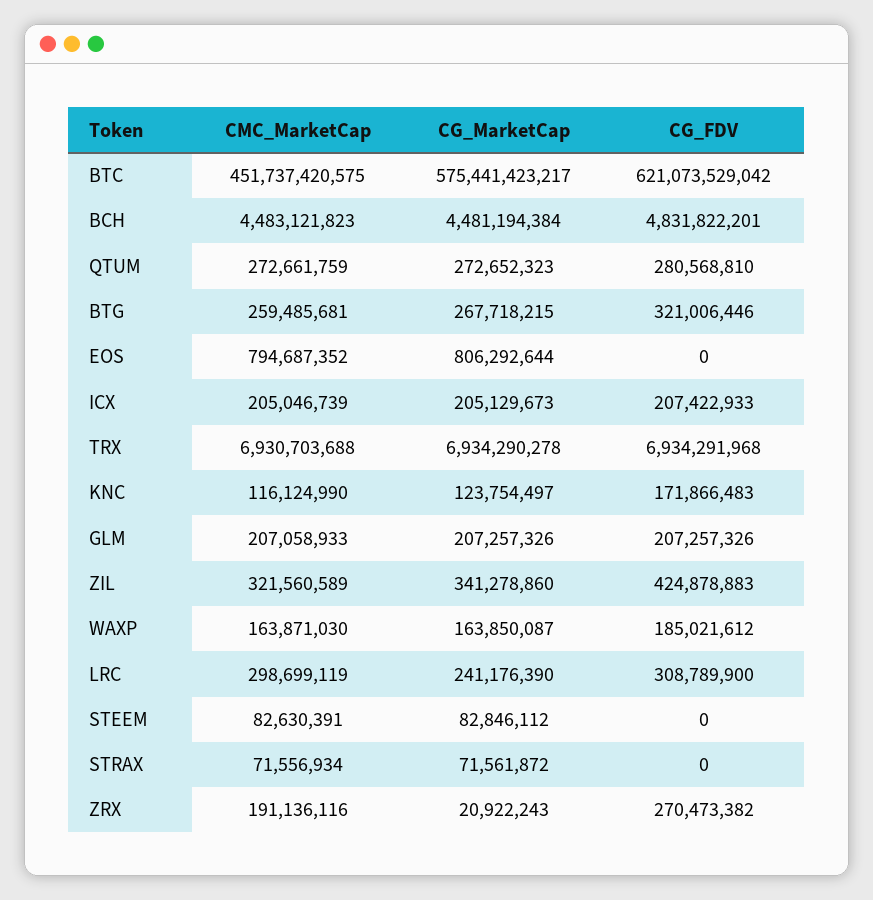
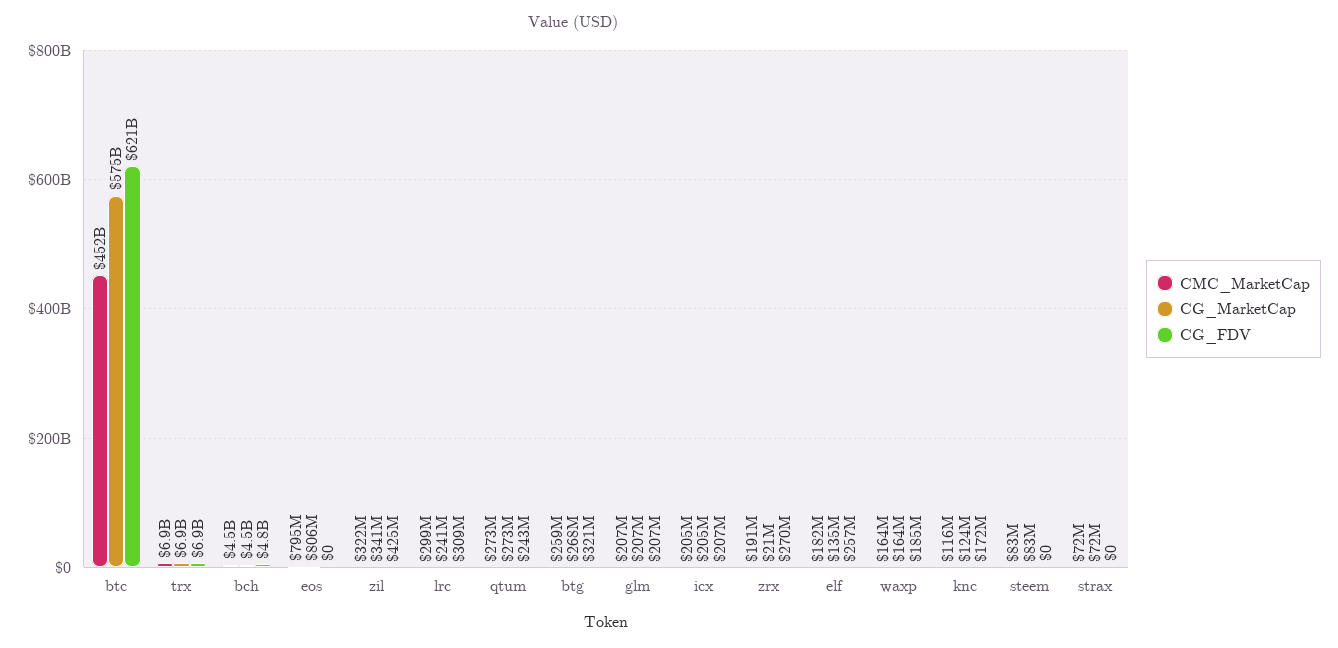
  {
    "CMC_MarketCap": {
      "BTC": 451737420575,
      "BCH": 4483121823,
      "QTUM": 272661759,
      "BTG": 259485681,
      "EOS": 794687352,
      "ICX": 205046739,
      "TRX": 6930703688,
      "KNC": 116124990,
      "GLM": 207058933,
      "ZIL": 321560589,
      "WAXP": 163871030,
      "LRC": 298699119,
      "STEEM": 82630391,
      "STRAX": 71556934,
-     "ZRX": 191136116
+     "ZRX": 191136116,
+     "elf": 182000000
    },
    "CG_MarketCap": {
      "BTC": 575441423217,
      "BCH": 4481194384,
      "QTUM": 272652323,
      "BTG": 267718215,
      "EOS": 806292644,
      "ICX": 205129673,
      "TRX": 6934290278,
      "KNC": 123754497,
      "GLM": 207257326,
      "ZIL": 341278860,
      "WAXP": 163850087,
      "LRC": 241176390,
      "STEEM": 82846112,
      "STRAX": 71561872,
-     "ZRX": 20922243
+     "ZRX": 20922243,
+     "elf": 135000000
    },
    "CG_FDV": {
      "BTC": 621073529042,
      "BCH": 4831822201,
-     "QTUM": 280568810,
+     "QTUM": 243000000,
      "BTG": 321006446,
      "EOS": 0,
      "ICX": 207422933,
      "TRX": 6934291968,
      "KNC": 171866483,
      "GLM": 207257326,
      "ZIL": 424878883,
      "WAXP": 185021612,
      "LRC": 308789900,
      "STEEM": 0,
      "STRAX": 0,
-     "ZRX": 270473382
+     "ZRX": 270473382,
+     "elf": 257000000
    }
  }

